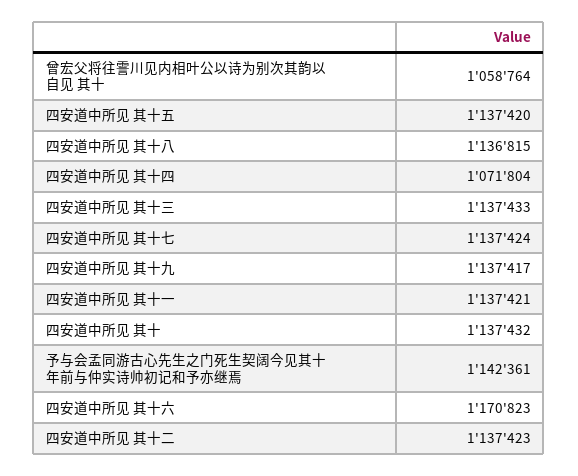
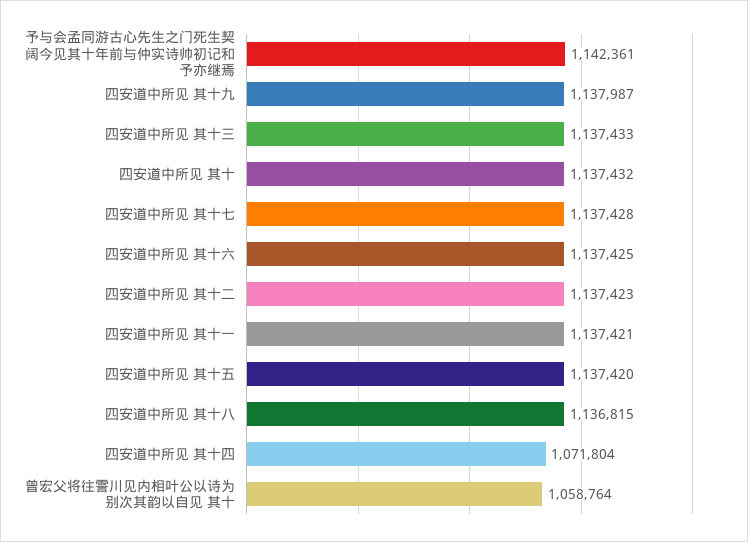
  {
    "曾宏父将往霅川见内相叶公以诗为别次其韵以自见 其十": 1058764,
    "四安道中所见 其十五": 1137420,
    "四安道中所见 其十八": 1136815,
    "四安道中所见 其十四": 1071804,
    "四安道中所见 其十三": 1137433,
-   "四安道中所见 其十七": 1137424,
+   "四安道中所见 其十七": 1137428,
-   "四安道中所见 其十九": 1137417,
+   "四安道中所见 其十九": 1137987,
    "四安道中所见 其十一": 1137421,
    "四安道中所见 其十": 1137432,
    "予与会孟同游古心先生之门死生契阔今见其十年前与仲实诗帅初记和予亦继焉": 1142361,
-   "四安道中所见 其十六": 1170823,
+   "四安道中所见 其十六": 1137425,
    "四安道中所见 其十二": 1137423
  }

